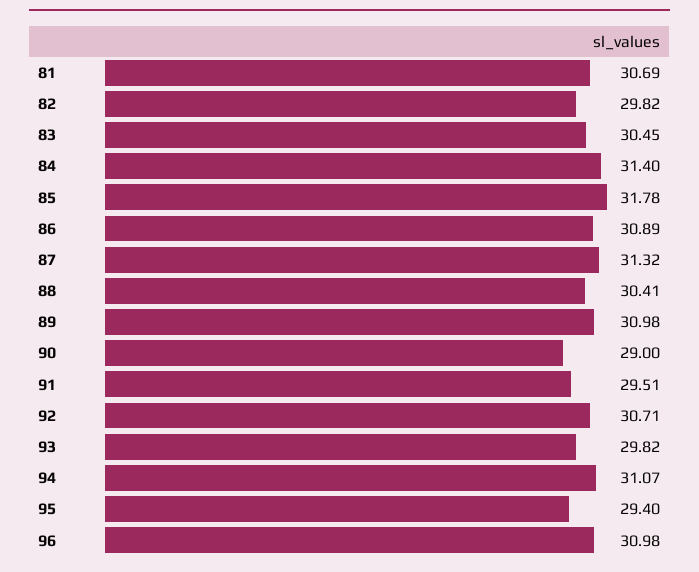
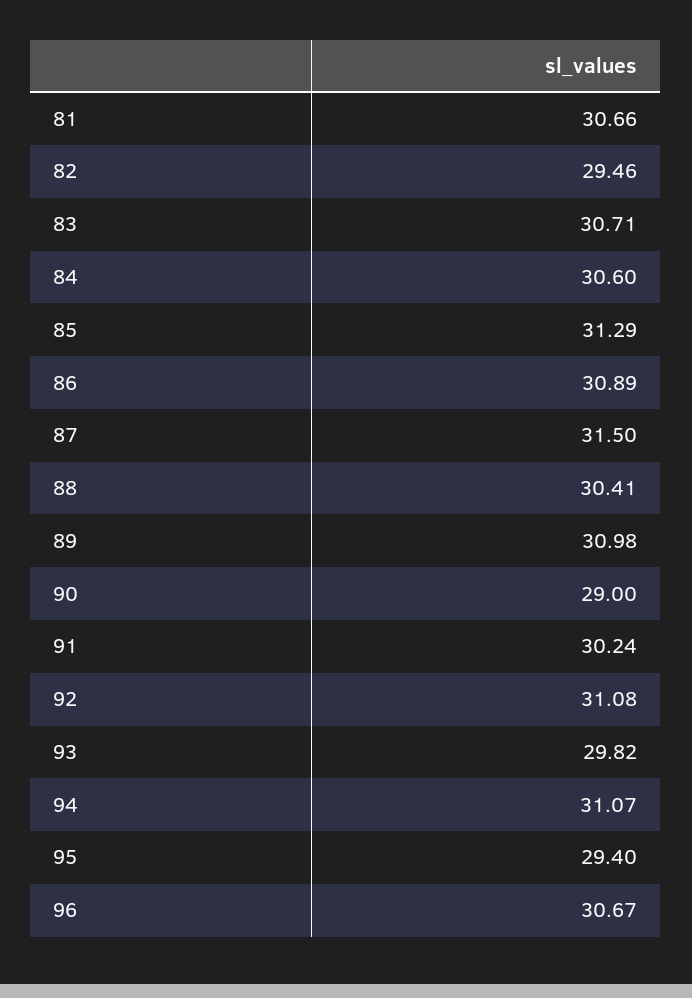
  {
-   "81": 30.69,
+   "81": 30.66,
-   "82": 29.82,
+   "82": 29.46,
-   "83": 30.45,
+   "83": 30.71,
-   "84": 31.4,
+   "84": 30.6,
-   "85": 31.78,
+   "85": 31.29,
    "86": 30.89,
-   "87": 31.32,
+   "87": 31.5,
    "88": 30.41,
    "89": 30.98,
    "90": 29,
-   "91": 29.51,
+   "91": 30.24,
-   "92": 30.71,
+   "92": 31.08,
    "93": 29.82,
    "94": 31.07,
    "95": 29.4,
-   "96": 30.98
+   "96": 30.67
  }

